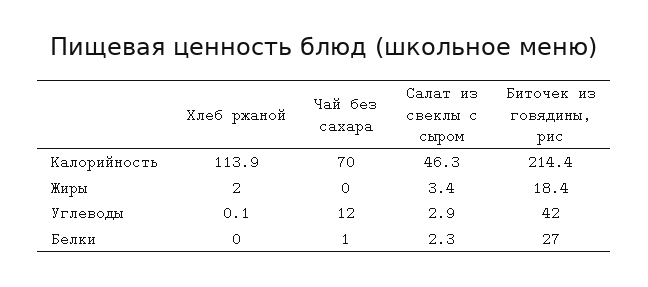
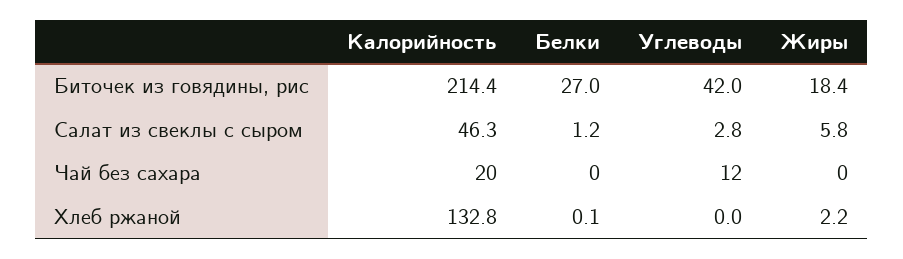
  {
    "Хлеб ржаной": {
-     "Калорийность": 113.9,
+     "Калорийность": 132.8,
-     "Жиры": 2,
+     "Жиры": 2.2,
-     "Углеводы": 0.1,
+     "Углеводы": 0,
-     "Белки": 0
+     "Белки": 0.1
    },
    "Чай без сахара": {
-     "Калорийность": 70,
+     "Калорийность": 20,
      "Жиры": 0,
      "Углеводы": 12,
-     "Белки": 1
+     "Белки": 0
    },
    "Салат из свеклы с сыром": {
      "Калорийность": 46.3,
-     "Жиры": 3.4,
+     "Жиры": 5.8,
-     "Углеводы": 2.9,
+     "Углеводы": 2.8,
-     "Белки": 2.3
+     "Белки": 1.2
    },
    "Биточек из говядины, рис": {
      "Калорийность": 214.4,
      "Жиры": 18.4,
      "Углеводы": 42,
      "Белки": 27
    }
  }

